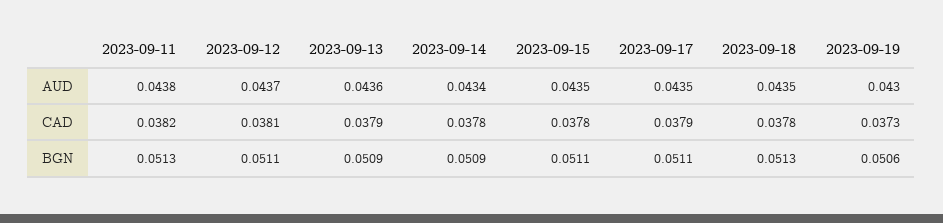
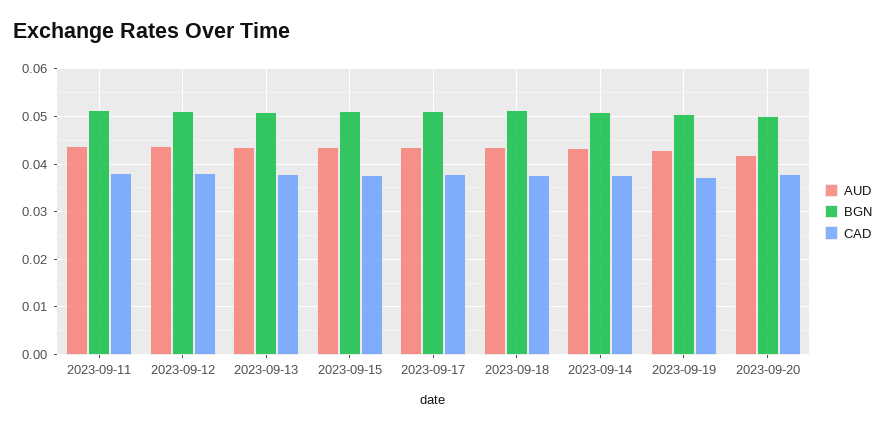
  {
    "AUD": {
      "2023-09-11": 0.0438,
      "2023-09-12": 0.0437,
      "2023-09-13": 0.0436,
      "2023-09-14": 0.0434,
      "2023-09-15": 0.0435,
      "2023-09-17": 0.0435,
      "2023-09-18": 0.0435,
-     "2023-09-19": 0.043
+     "2023-09-19": 0.043,
+     "2023-09-20": 0.042
    },
    "CAD": {
      "2023-09-11": 0.0382,
      "2023-09-12": 0.0381,
      "2023-09-13": 0.0379,
      "2023-09-14": 0.0378,
      "2023-09-15": 0.0378,
      "2023-09-17": 0.0379,
      "2023-09-18": 0.0378,
-     "2023-09-19": 0.0373
+     "2023-09-19": 0.0373,
+     "2023-09-20": 0.038
    },
    "BGN": {
      "2023-09-11": 0.0513,
      "2023-09-12": 0.0511,
      "2023-09-13": 0.0509,
      "2023-09-14": 0.0509,
      "2023-09-15": 0.0511,
      "2023-09-17": 0.0511,
      "2023-09-18": 0.0513,
-     "2023-09-19": 0.0506
+     "2023-09-19": 0.0506,
+     "2023-09-20": 0.05
    }
  }

